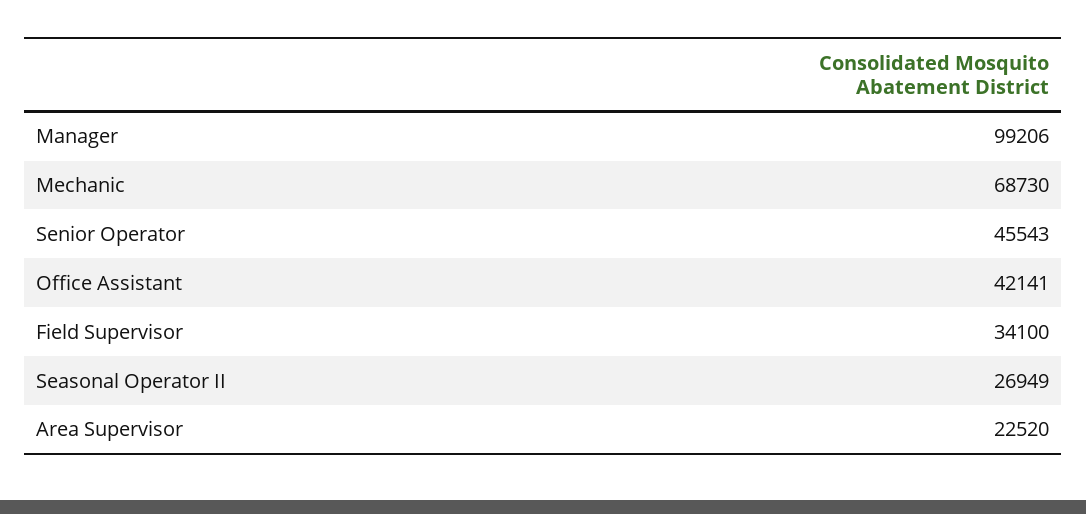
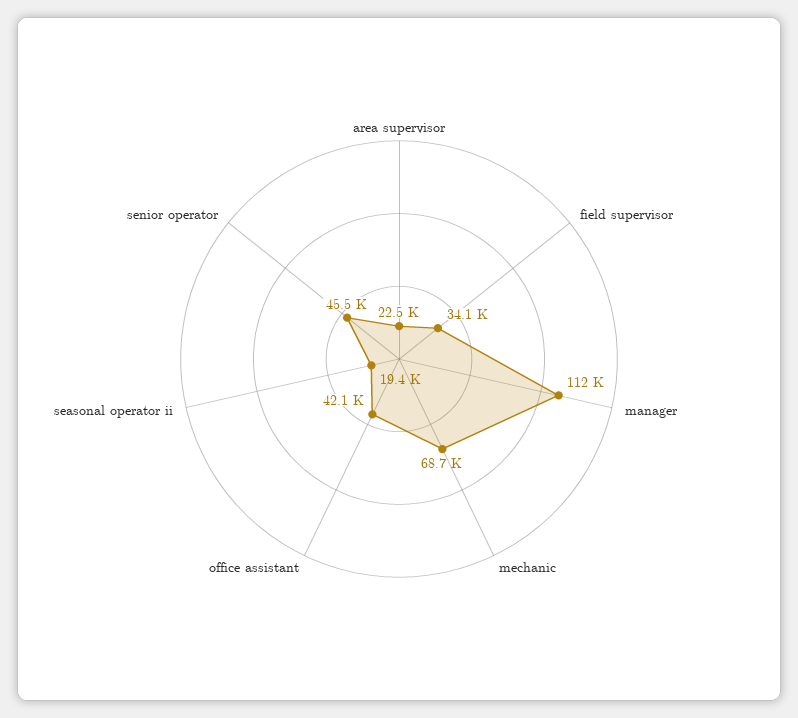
  {
-   "Manager": 99206,
+   "Manager": 112000,
    "Mechanic": 68730,
    "Senior Operator": 45543,
    "Office Assistant": 42141,
    "Field Supervisor": 34100,
-   "Seasonal Operator II": 26949,
+   "Seasonal Operator II": 19400,
    "Area Supervisor": 22520
  }

